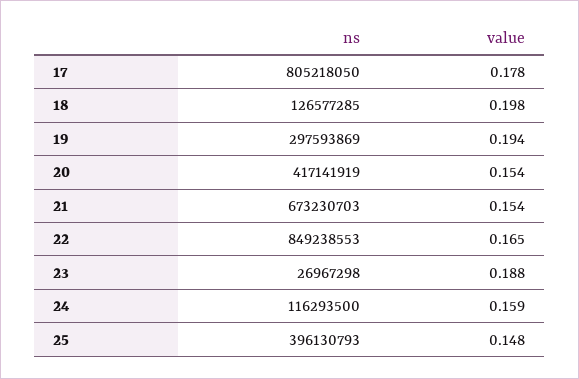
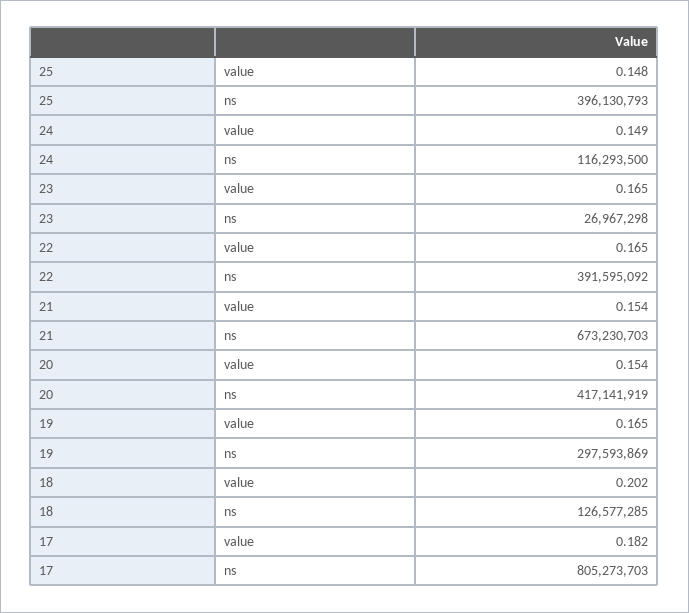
  {
    "ns": {
-     "17": 805218050,
+     "17": 805273703,
      "18": 126577285,
      "19": 297593869,
      "20": 417141919,
      "21": 673230703,
-     "22": 849238553,
+     "22": 391595092,
      "23": 26967298,
      "24": 116293500,
      "25": 396130793
    },
    "value": {
-     "17": 0.178,
+     "17": 0.182,
-     "18": 0.198,
+     "18": 0.202,
-     "19": 0.194,
+     "19": 0.165,
      "20": 0.154,
      "21": 0.154,
      "22": 0.165,
-     "23": 0.188,
+     "23": 0.165,
-     "24": 0.159,
+     "24": 0.149,
      "25": 0.148
    }
  }

